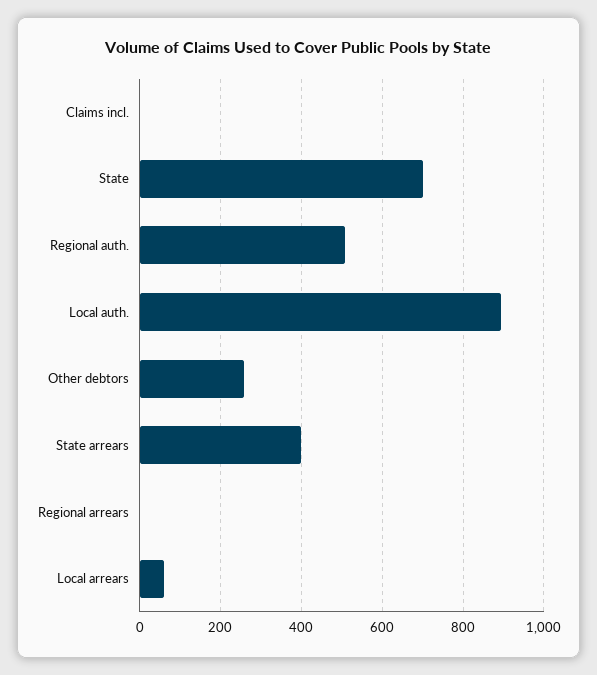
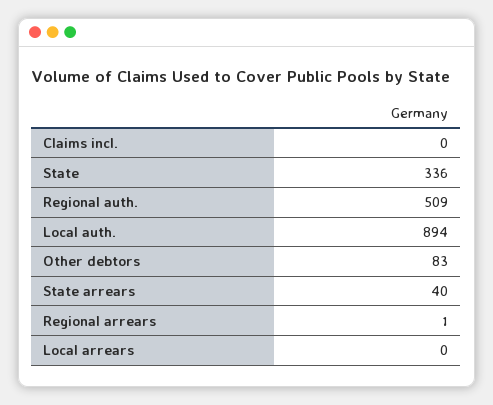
  {
    "Claims incl.": 0,
-   "State": 700,
+   "State": 336,
    "Regional auth.": 509,
    "Local auth.": 894,
-   "Other debtors": 260,
+   "Other debtors": 83,
-   "State arrears": 400,
+   "State arrears": 40,
    "Regional arrears": 1,
-   "Local arrears": 60
+   "Local arrears": 0
  }

